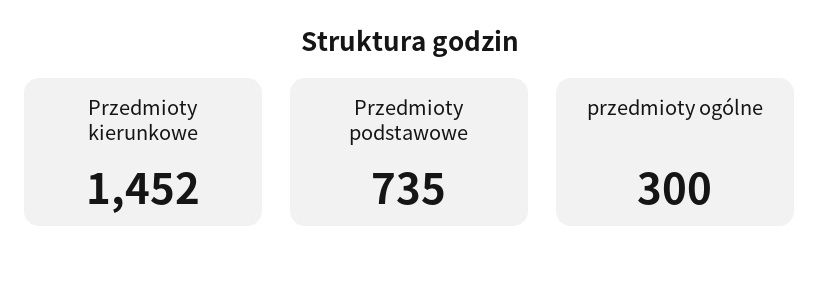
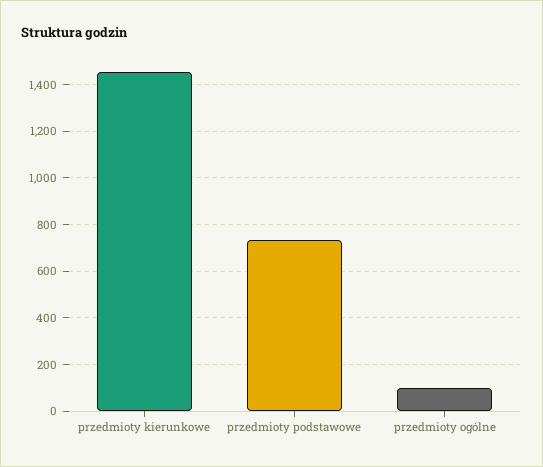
  {
    "Przedmioty kierunkowe": 1452,
    "Przedmioty podstawowe": 735,
-   "przedmioty ogólne": 300
+   "przedmioty ogólne": 100
  }

